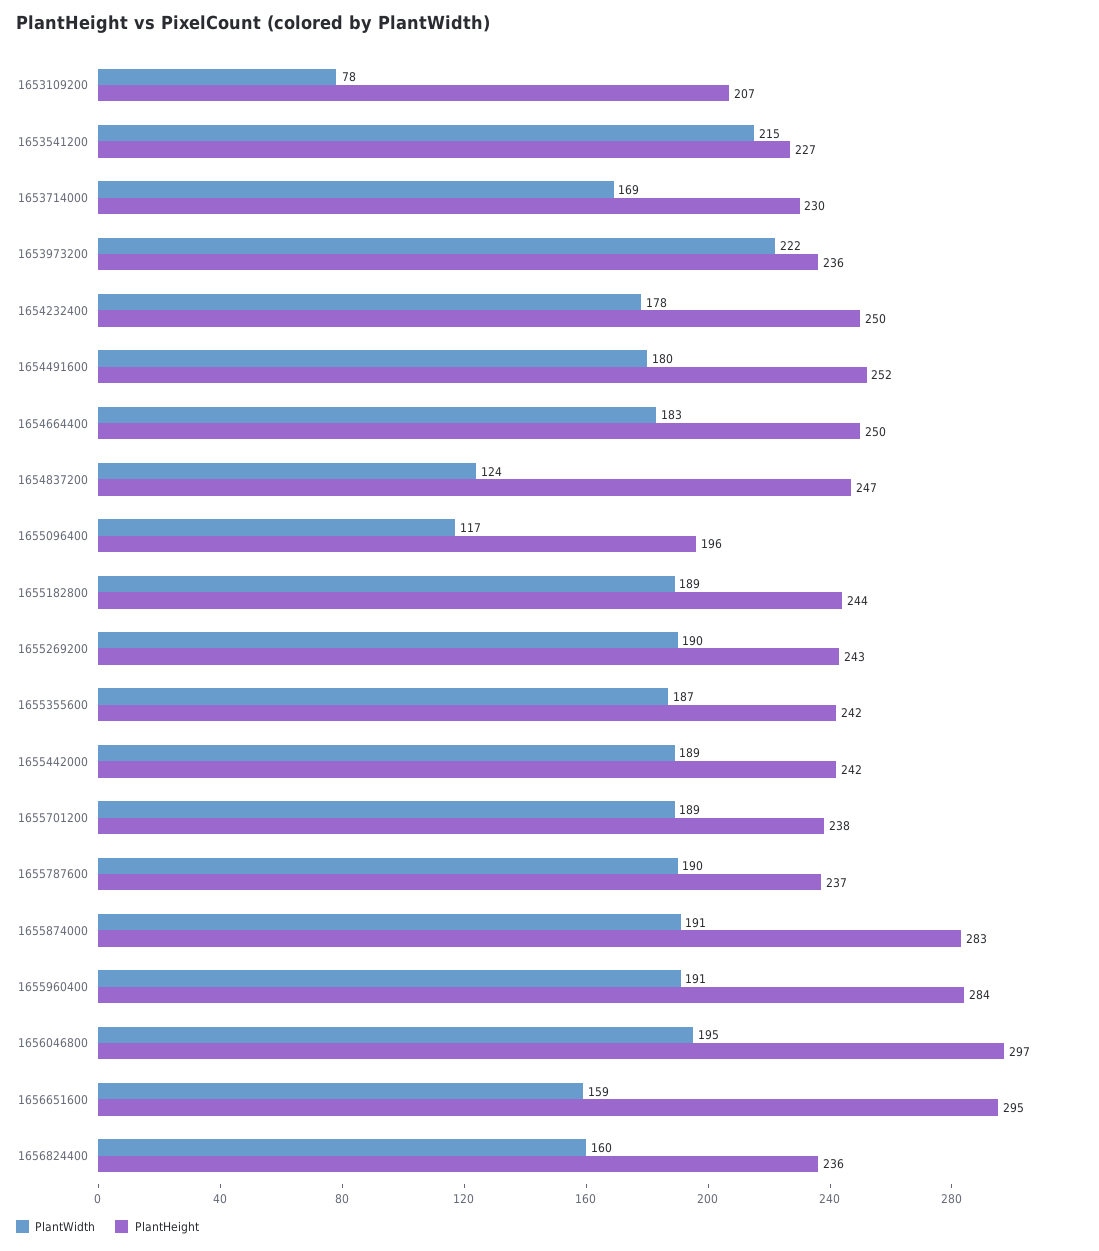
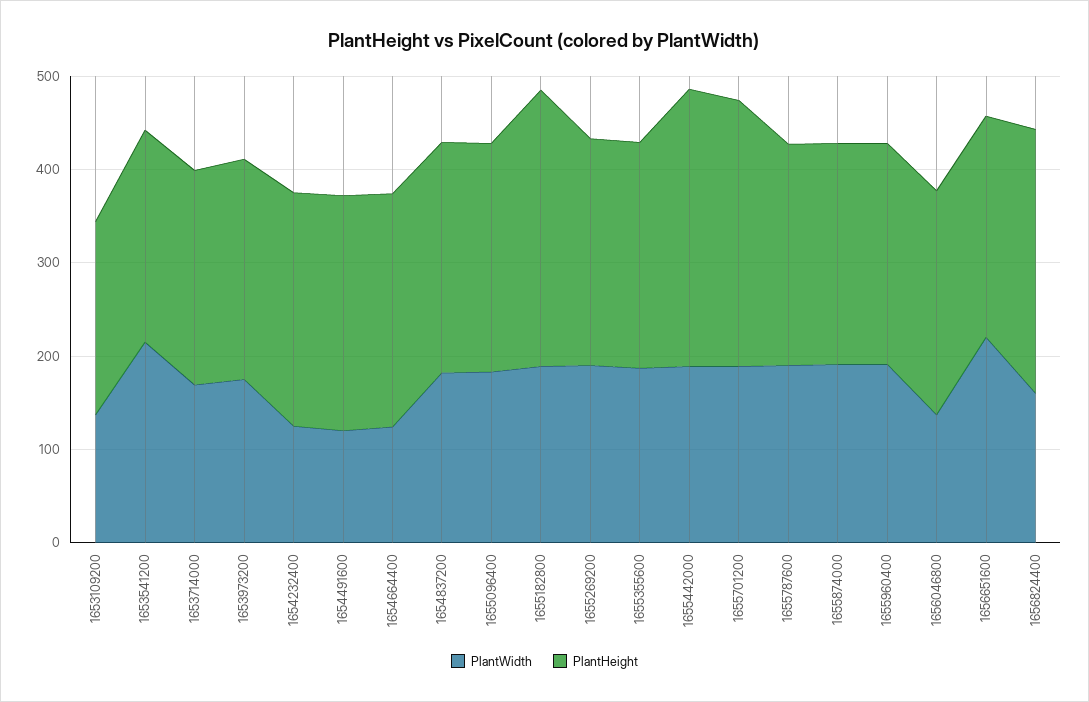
  {
    "PlantWidth": {
-     "1653109200": 78,
+     "1653109200": 140,
      "1653541200": 215,
      "1653714000": 169,
-     "1653973200": 222,
+     "1653973200": 180,
-     "1654232400": 178,
+     "1654232400": 120,
-     "1654491600": 180,
+     "1654491600": 120,
-     "1654664400": 183,
+     "1654664400": 120,
-     "1654837200": 124,
+     "1654837200": 180,
-     "1655096400": 117,
+     "1655096400": 180,
      "1655182800": 189,
      "1655269200": 190,
      "1655355600": 187,
      "1655442000": 189,
      "1655701200": 189,
      "1655787600": 190,
      "1655874000": 191,
      "1655960400": 191,
-     "1656046800": 195,
+     "1656046800": 140,
-     "1656651600": 159,
+     "1656651600": 220,
      "1656824400": 160
    },
    "PlantHeight": {
      "1653109200": 207,
      "1653541200": 227,
      "1653714000": 230,
      "1653973200": 236,
      "1654232400": 250,
      "1654491600": 252,
      "1654664400": 250,
      "1654837200": 247,
-     "1655096400": 196,
+     "1655096400": 240,
-     "1655182800": 244,
+     "1655182800": 300,
      "1655269200": 243,
      "1655355600": 242,
-     "1655442000": 242,
+     "1655442000": 300,
-     "1655701200": 238,
+     "1655701200": 280,
      "1655787600": 237,
-     "1655874000": 283,
+     "1655874000": 240,
-     "1655960400": 284,
+     "1655960400": 240,
-     "1656046800": 297,
+     "1656046800": 240,
-     "1656651600": 295,
+     "1656651600": 240,
-     "1656824400": 236
+     "1656824400": 280
    }
  }

